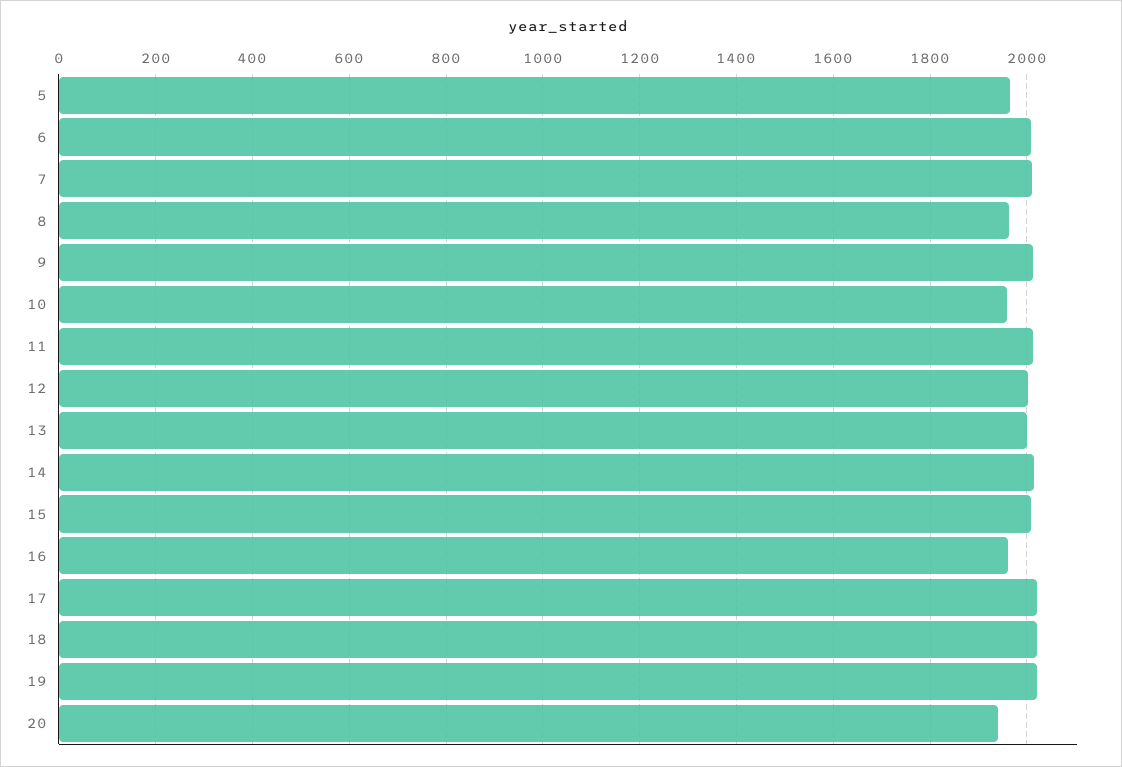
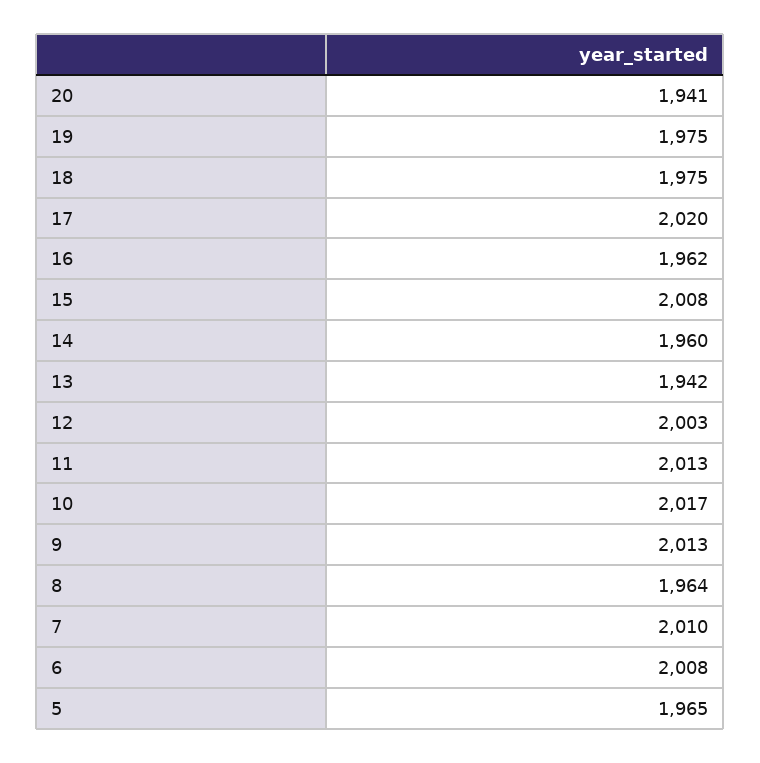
  {
    "5": 1965,
    "6": 2008,
    "7": 2010,
    "8": 1964,
    "9": 2013,
-   "10": 1960,
+   "10": 2017,
    "11": 2013,
    "12": 2003,
-   "13": 2000,
+   "13": 1942,
-   "14": 2020,
+   "14": 1960,
    "15": 2008,
    "16": 1962,
    "17": 2020,
-   "18": 2020,
+   "18": 1975,
-   "19": 2020,
+   "19": 1975,
    "20": 1941
  }

